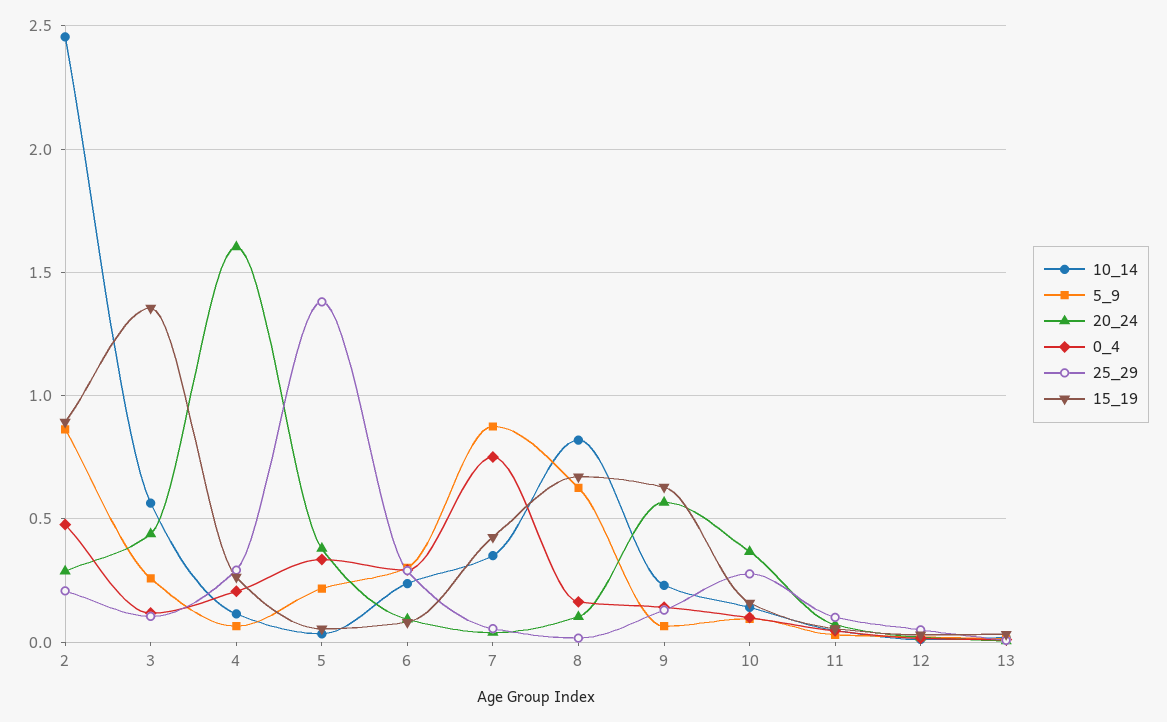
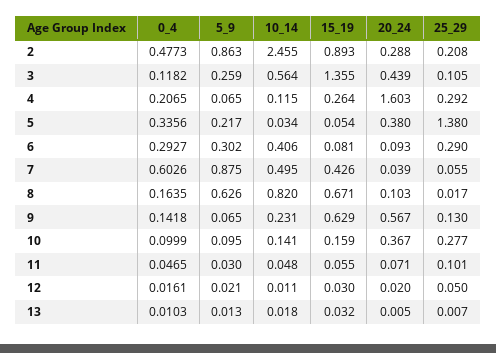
  {
    "10_14": {
      "2": 2.455,
      "3": 0.564,
      "4": 0.115,
      "5": 0.034,
-     "6": 0.25,
+     "6": 0.406,
-     "7": 0.35,
+     "7": 0.495,
      "8": 0.82,
      "9": 0.231,
      "10": 0.141,
      "11": 0.048,
      "12": 0.011,
      "13": 0.018
    },
    "5_9": {
      "2": 0.863,
      "3": 0.259,
      "4": 0.065,
      "5": 0.217,
      "6": 0.302,
      "7": 0.875,
      "8": 0.626,
      "9": 0.065,
      "10": 0.095,
      "11": 0.03,
      "12": 0.021,
      "13": 0.013
    },
    "20_24": {
      "2": 0.288,
      "3": 0.439,
      "4": 1.603,
      "5": 0.38,
      "6": 0.093,
      "7": 0.039,
      "8": 0.103,
      "9": 0.567,
      "10": 0.367,
      "11": 0.071,
      "12": 0.02,
      "13": 0.005
    },
    "0_4": {
      "2": 0.4773,
      "3": 0.1182,
      "4": 0.2065,
      "5": 0.3356,
      "6": 0.2927,
-     "7": 0.75,
+     "7": 0.6026,
      "8": 0.1635,
      "9": 0.1418,
      "10": 0.0999,
      "11": 0.0465,
      "12": 0.0161,
      "13": 0.0103
    },
    "25_29": {
      "2": 0.208,
      "3": 0.105,
      "4": 0.292,
      "5": 1.38,
      "6": 0.29,
      "7": 0.055,
      "8": 0.017,
      "9": 0.13,
      "10": 0.277,
      "11": 0.101,
      "12": 0.05,
      "13": 0.007
    },
    "15_19": {
      "2": 0.893,
      "3": 1.355,
      "4": 0.264,
      "5": 0.054,
      "6": 0.081,
      "7": 0.426,
      "8": 0.671,
      "9": 0.629,
      "10": 0.159,
      "11": 0.055,
      "12": 0.03,
      "13": 0.032
    }
  }

